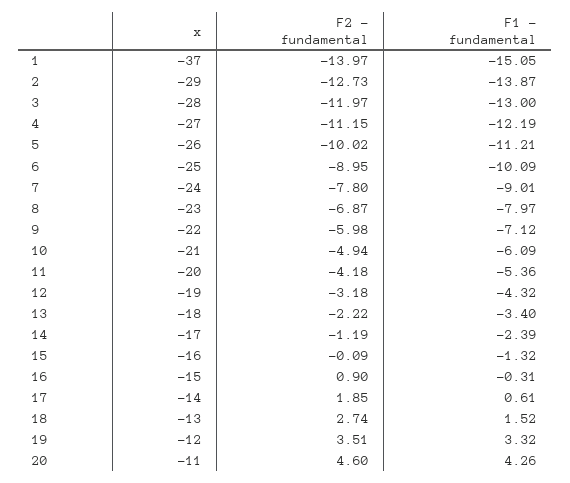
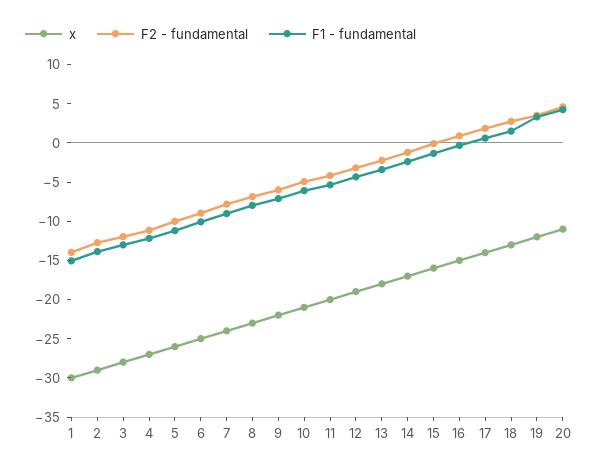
  {
    "x": {
-     "1": -37,
+     "1": -30,
      "2": -29,
      "3": -28,
      "4": -27,
      "5": -26,
      "6": -25,
      "7": -24,
      "8": -23,
      "9": -22,
      "10": -21,
      "11": -20,
      "12": -19,
      "13": -18,
      "14": -17,
      "15": -16,
      "16": -15,
      "17": -14,
      "18": -13,
      "19": -12,
      "20": -11
    },
    "F2 - fundamental": {
      "1": -13.97,
      "2": -12.73,
      "3": -11.97,
      "4": -11.15,
      "5": -10.02,
      "6": -8.95,
      "7": -7.8,
      "8": -6.87,
      "9": -5.98,
      "10": -4.94,
      "11": -4.18,
      "12": -3.18,
      "13": -2.22,
      "14": -1.19,
      "15": -0.09,
      "16": 0.9,
      "17": 1.85,
      "18": 2.74,
      "19": 3.51,
      "20": 4.6
    },
    "F1 - fundamental": {
      "1": -15.05,
      "2": -13.87,
      "3": -13,
      "4": -12.19,
      "5": -11.21,
      "6": -10.09,
      "7": -9.01,
      "8": -7.97,
      "9": -7.12,
      "10": -6.09,
      "11": -5.36,
      "12": -4.32,
      "13": -3.4,
      "14": -2.39,
      "15": -1.32,
      "16": -0.31,
      "17": 0.61,
      "18": 1.52,
      "19": 3.32,
      "20": 4.26
    }
  }

